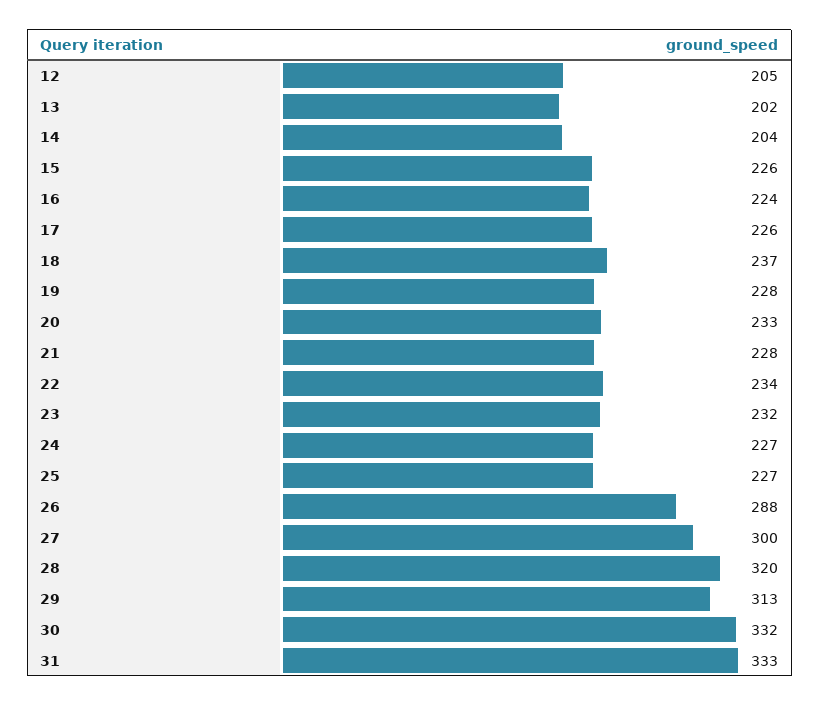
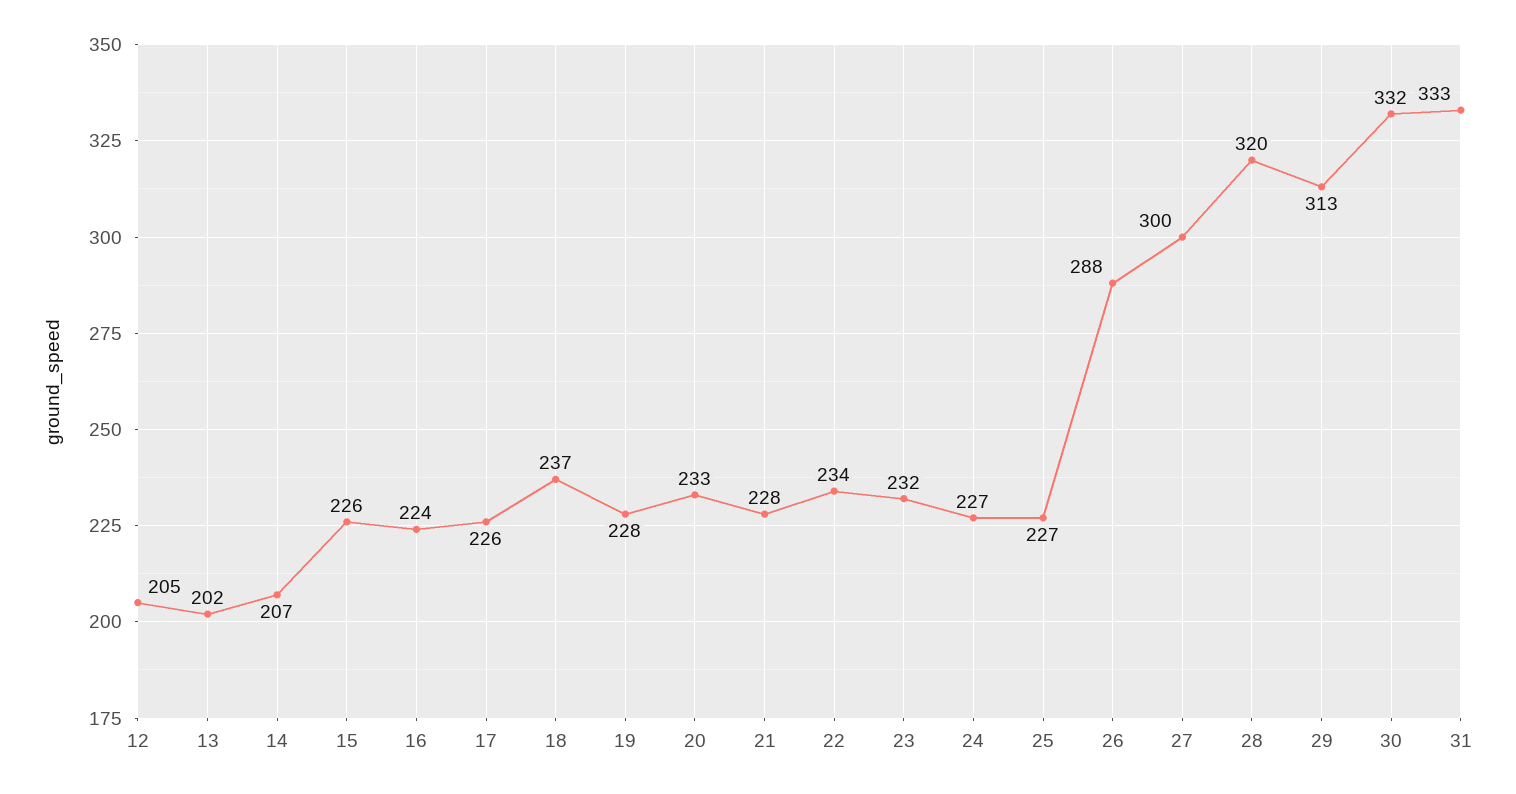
  {
    "12": 205,
    "13": 202,
-   "14": 204,
+   "14": 207,
    "15": 226,
    "16": 224,
    "17": 226,
    "18": 237,
    "19": 228,
    "20": 233,
    "21": 228,
    "22": 234,
    "23": 232,
    "24": 227,
    "25": 227,
    "26": 288,
    "27": 300,
    "28": 320,
    "29": 313,
    "30": 332,
    "31": 333
  }

